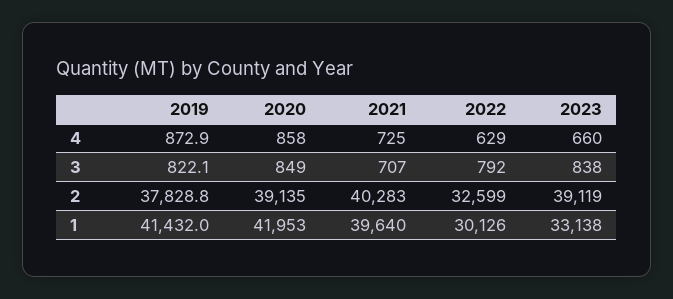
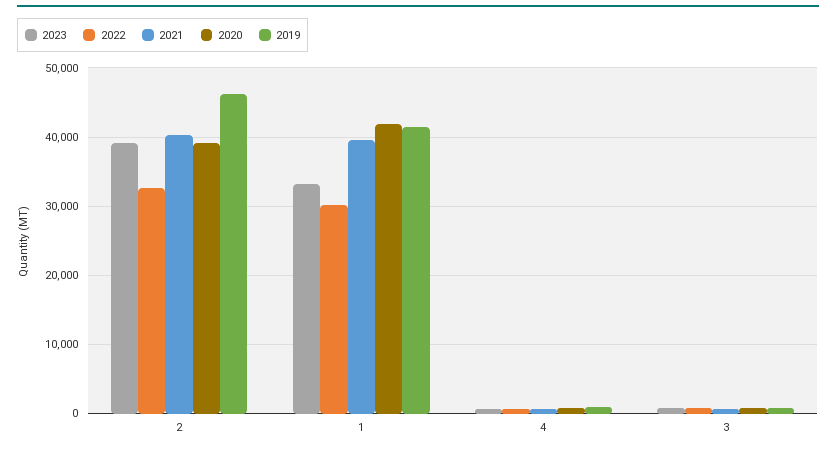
  {
    "2019": {
      "4": 872.9,
      "3": 822.1,
-     "2": 37828.8,
+     "2": 46000,
      "1": 41432
    },
    "2020": {
      "4": 858,
      "3": 849,
      "2": 39135,
      "1": 41953
    },
    "2021": {
      "4": 725,
      "3": 707,
      "2": 40283,
      "1": 39640
    },
    "2022": {
      "4": 629,
      "3": 792,
      "2": 32599,
      "1": 30126
    },
    "2023": {
      "4": 660,
      "3": 838,
      "2": 39119,
      "1": 33138
    }
  }

